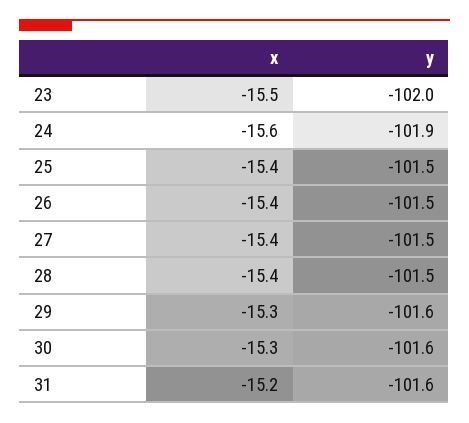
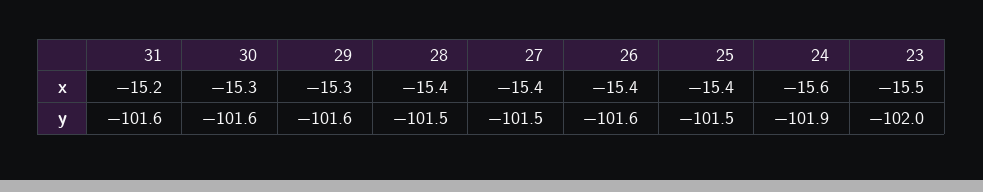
  {
    "x": {
      "23": -15.5,
      "24": -15.6,
      "25": -15.4,
      "26": -15.4,
      "27": -15.4,
      "28": -15.4,
      "29": -15.3,
      "30": -15.3,
      "31": -15.2
    },
    "y": {
      "23": -102,
      "24": -101.9,
      "25": -101.5,
-     "26": -101.5,
+     "26": -101.6,
      "27": -101.5,
      "28": -101.5,
      "29": -101.6,
      "30": -101.6,
      "31": -101.6
    }
  }

